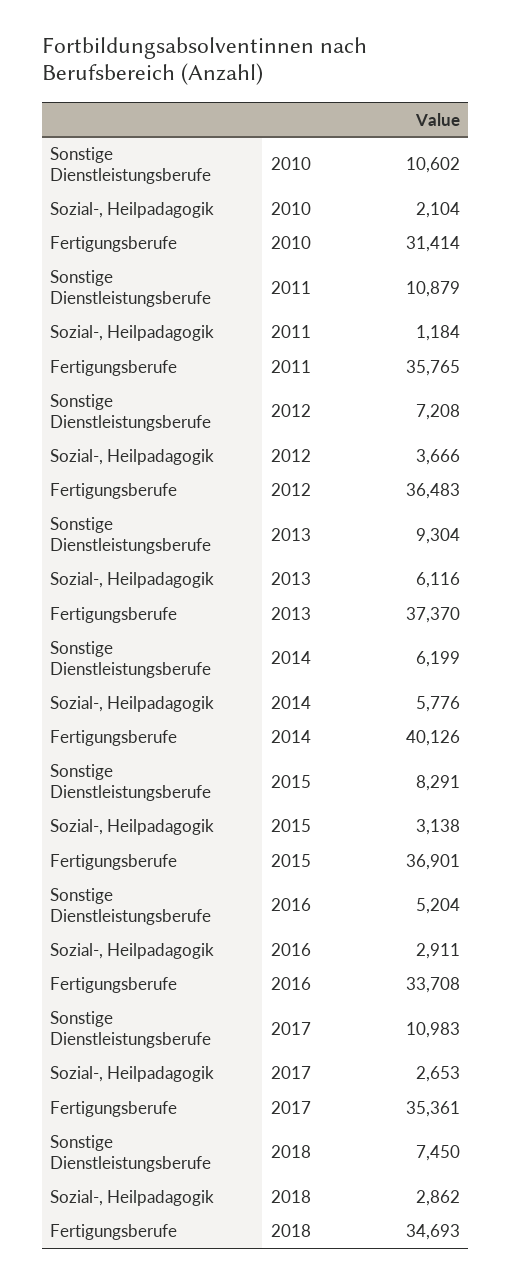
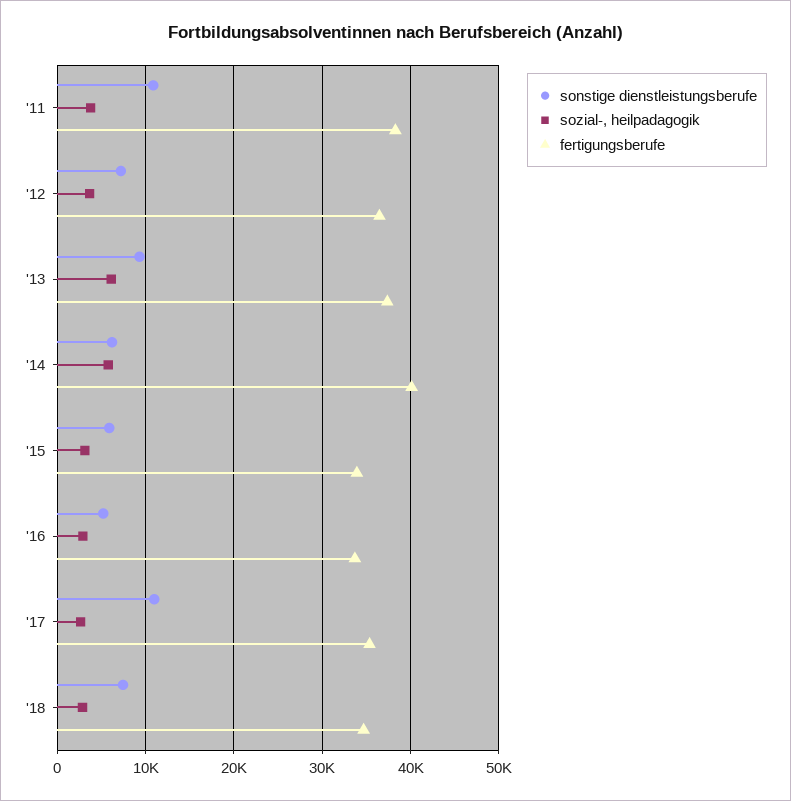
  {
    "Sonstige Dienstleistungsberufe": {
-     "2010": 10602,
      "2011": 10879,
      "2012": 7208,
      "2013": 9304,
      "2014": 6199,
-     "2015": 8291,
+     "2015": 6000,
      "2016": 5204,
      "2017": 10983,
      "2018": 7450
    },
    "Sozial-, Heilpadagogik": {
-     "2010": 2104,
-     "2011": 1184,
+     "2011": 4000,
      "2012": 3666,
      "2013": 6116,
      "2014": 5776,
      "2015": 3138,
      "2016": 2911,
      "2017": 2653,
      "2018": 2862
    },
    "Fertigungsberufe": {
-     "2010": 31414,
-     "2011": 35765,
+     "2011": 38000,
      "2012": 36483,
      "2013": 37370,
      "2014": 40126,
-     "2015": 36901,
+     "2015": 34000,
      "2016": 33708,
      "2017": 35361,
      "2018": 34693
    }
  }

